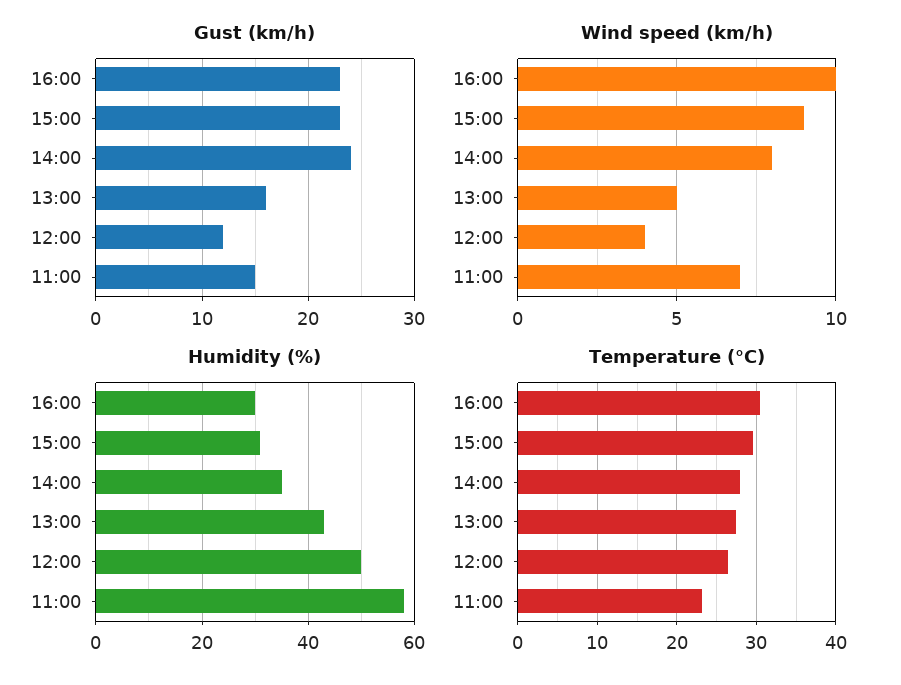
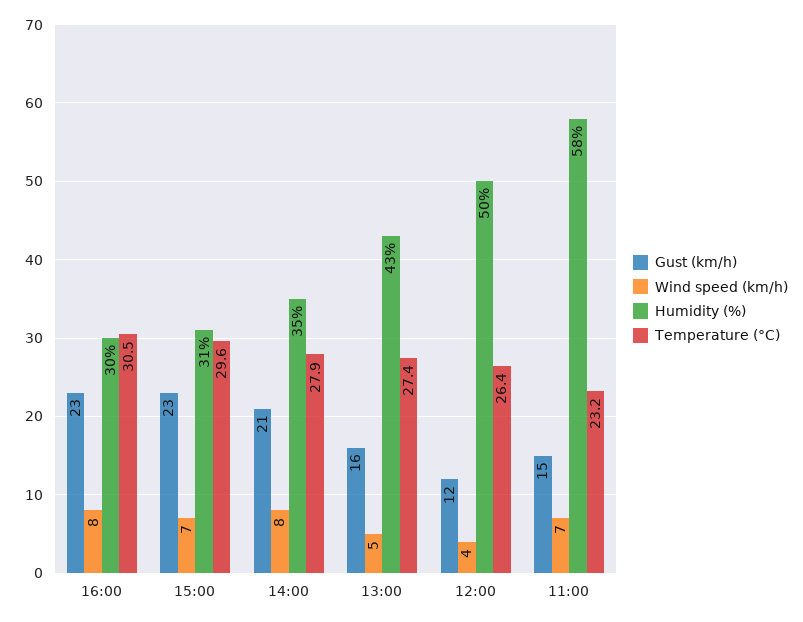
  {
    "Gust (km/h)": {
      "16:00": 23,
      "15:00": 23,
-     "14:00": 24,
+     "14:00": 21,
      "13:00": 16,
      "12:00": 12,
      "11:00": 15
    },
    "Wind speed (km/h)": {
-     "16:00": 10,
+     "16:00": 8,
-     "15:00": 9,
+     "15:00": 7,
      "14:00": 8,
      "13:00": 5,
      "12:00": 4,
      "11:00": 7
    },
    "Humidity (%)": {
      "16:00": 30,
      "15:00": 31,
      "14:00": 35,
      "13:00": 43,
      "12:00": 50,
      "11:00": 58
    },
    "Temperature (°C)": {
      "16:00": 30.5,
      "15:00": 29.6,
      "14:00": 27.9,
      "13:00": 27.4,
      "12:00": 26.4,
      "11:00": 23.2
    }
  }

